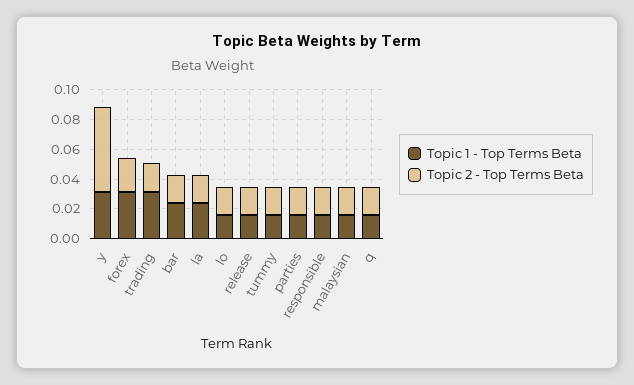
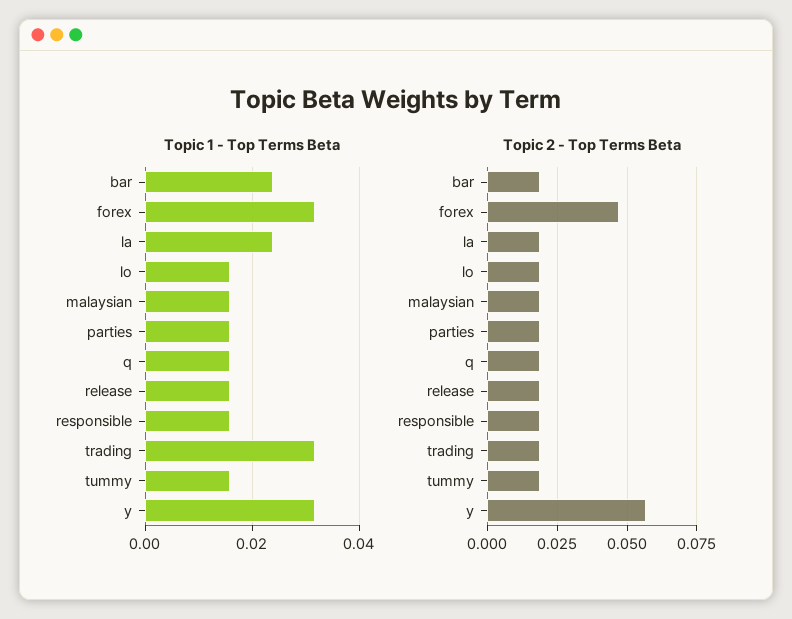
  {
    "Topic 1 - Top Terms Beta": {
      "y": 0.032,
      "forex": 0.032,
      "trading": 0.032,
      "bar": 0.024,
      "la": 0.024,
      "lo": 0.016,
      "release": 0.016,
      "tummy": 0.016,
      "parties": 0.016,
      "responsible": 0.016,
      "malaysian": 0.016,
      "q": 0.016
    },
    "Topic 2 - Top Terms Beta": {
      "y": 0.0575,
-     "forex": 0.02,
+     "forex": 0.0475,
      "trading": 0.02,
      "bar": 0.02,
      "la": 0.02,
      "lo": 0.02,
      "release": 0.02,
      "tummy": 0.02,
      "parties": 0.02,
      "responsible": 0.02,
      "malaysian": 0.02,
      "q": 0.02
    }
  }

